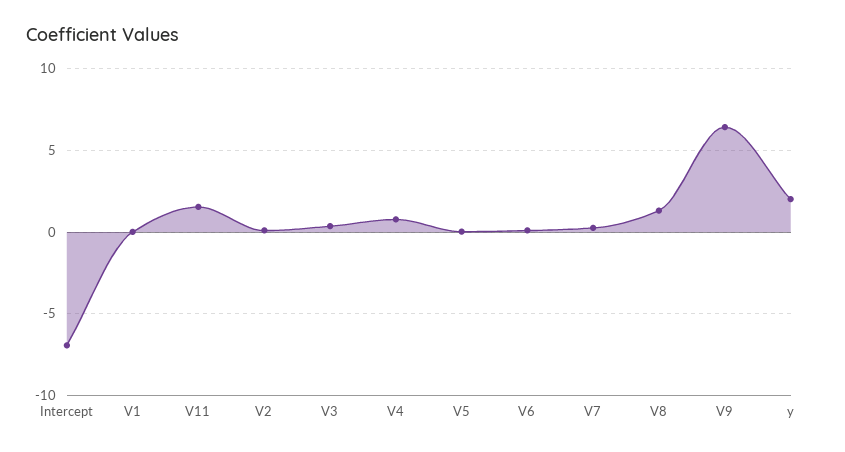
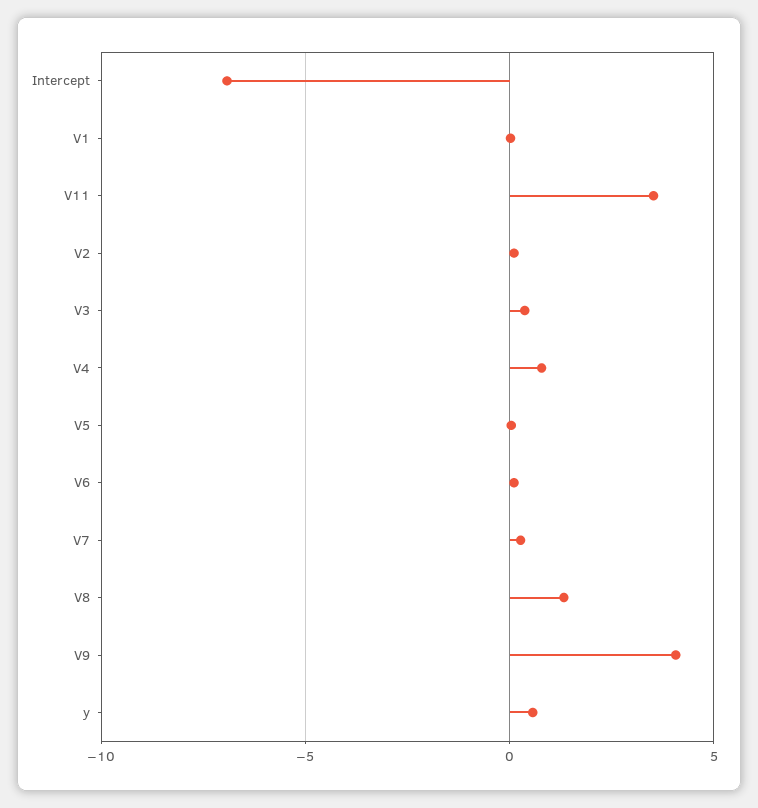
  {
    "Intercept": -7,
    "V1": 0,
-   "V11": 1.5,
+   "V11": 3.5,
    "V2": 0,
    "V3": 0.5,
    "V4": 1,
    "V5": 0,
    "V6": 0,
    "V7": 0.5,
    "V8": 1.5,
-   "V9": 6.5,
+   "V9": 4,
-   "y": 2
+   "y": 0.5
  }

